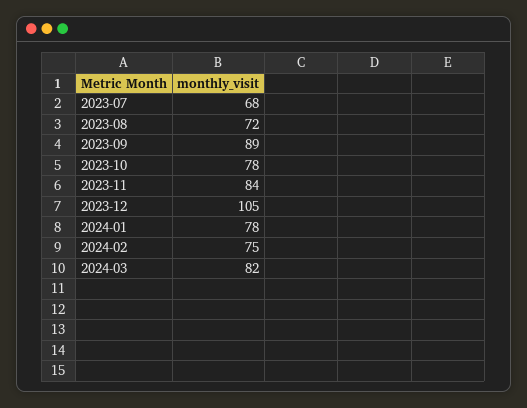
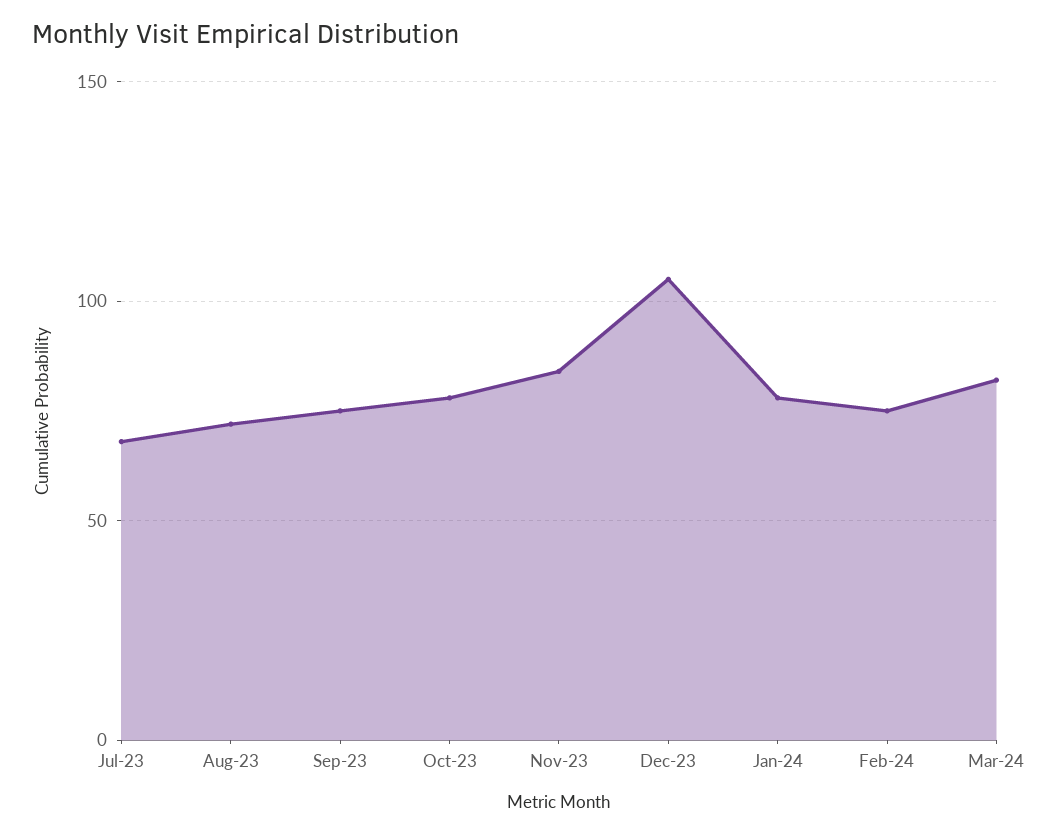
  {
    "2023-07": 68,
    "2023-08": 72,
-   "2023-09": 89,
+   "2023-09": 75,
    "2023-10": 78,
    "2023-11": 84,
    "2023-12": 105,
    "2024-01": 78,
    "2024-02": 75,
    "2024-03": 82
  }

